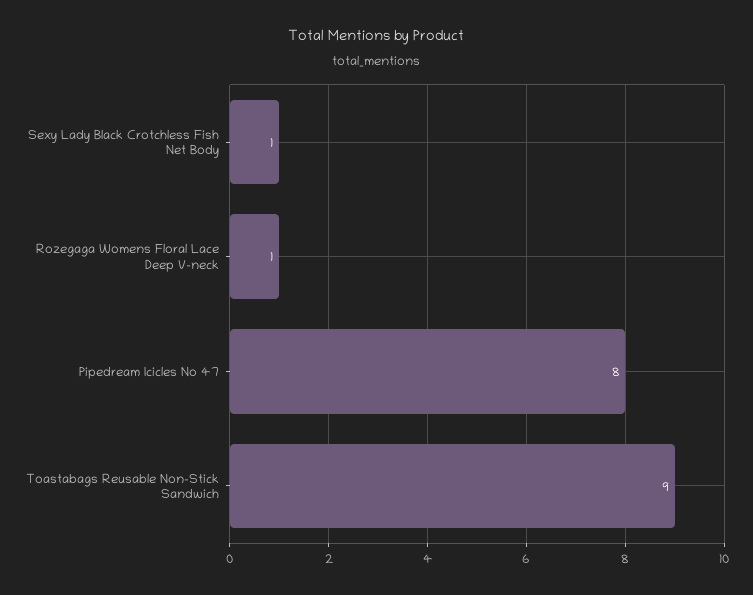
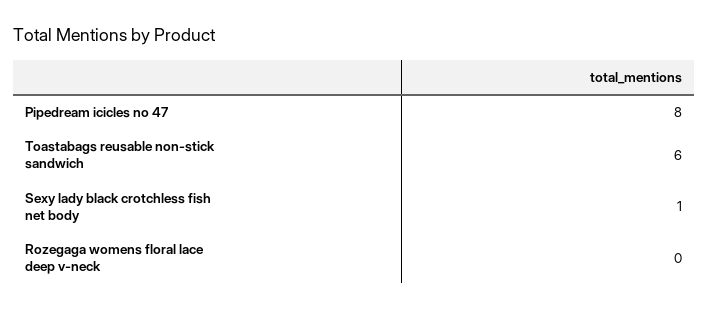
  {
    "Sexy Lady Black Crotchless Fish Net Body": 1,
-   "Rozegaga Womens Floral Lace Deep V-neck": 1,
+   "Rozegaga Womens Floral Lace Deep V-neck": 0,
    "Pipedream Icicles No 47": 8,
-   "Toastabags Reusable Non-Stick Sandwich": 9
+   "Toastabags Reusable Non-Stick Sandwich": 6
  }

